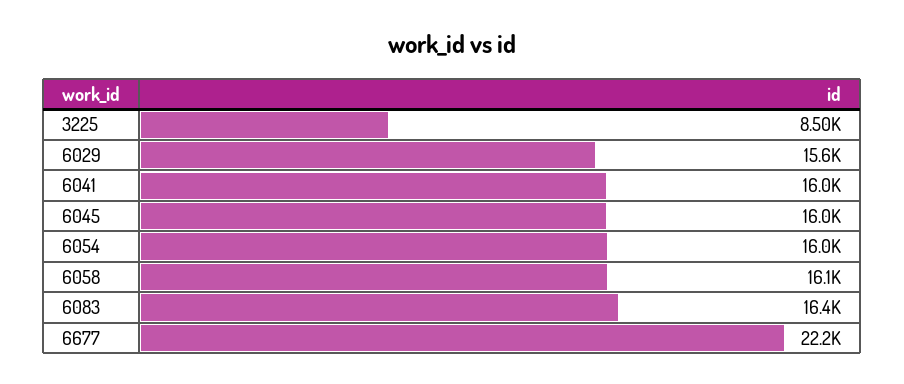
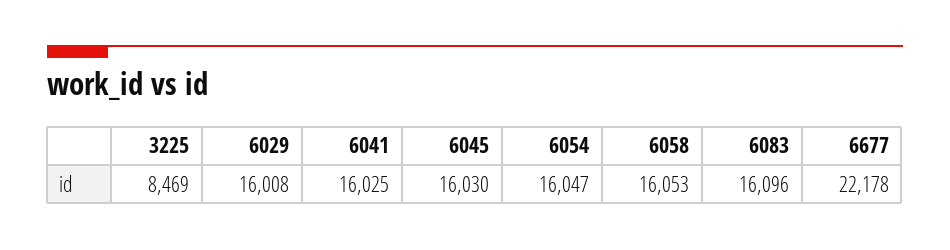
  {
-   "3225": 8500,
+   "3225": 8469,
-   "6029": 15600,
+   "6029": 16008,
    "6041": 16025,
    "6045": 16030,
    "6054": 16047,
    "6058": 16053,
-   "6083": 16400,
+   "6083": 16096,
    "6677": 22178
  }

